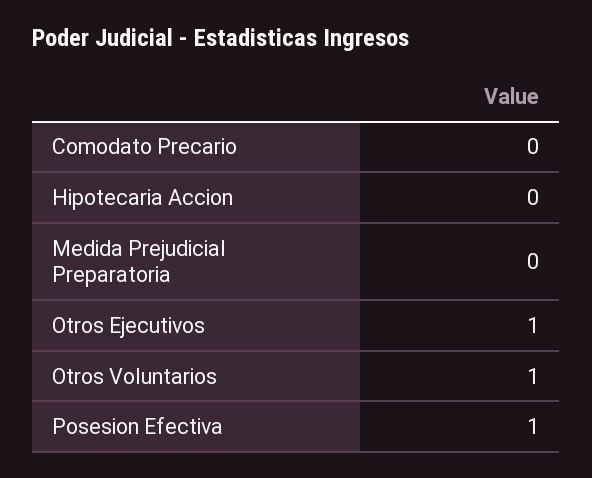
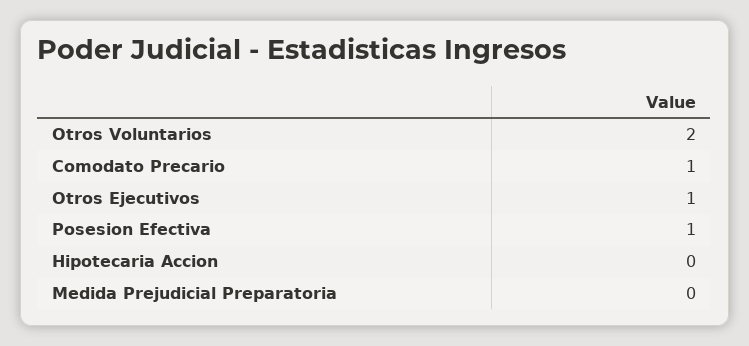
  {
-   "Comodato Precario": 0,
+   "Comodato Precario": 1,
    "Hipotecaria Accion": 0,
    "Medida Prejudicial Preparatoria": 0,
    "Otros Ejecutivos": 1,
-   "Otros Voluntarios": 1,
+   "Otros Voluntarios": 2,
    "Posesion Efectiva": 1
  }

